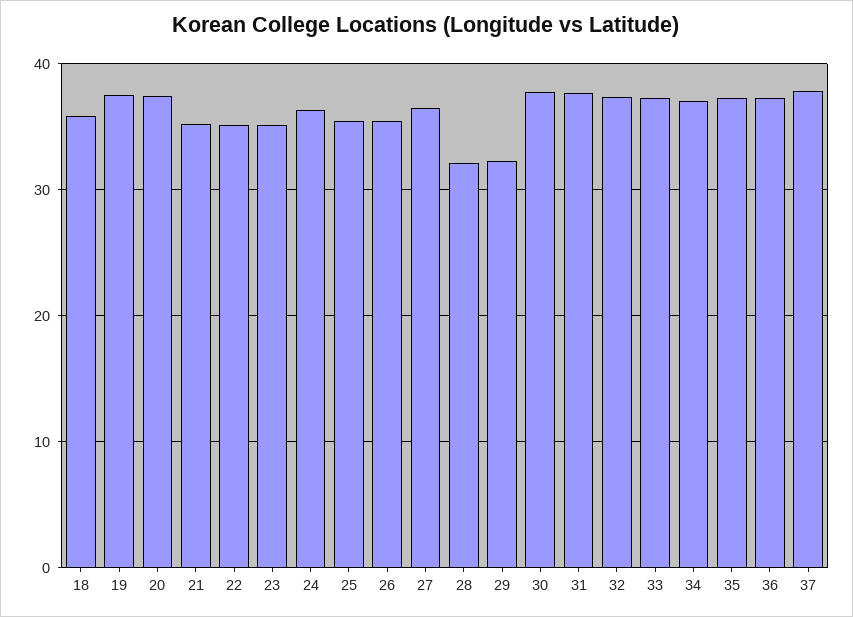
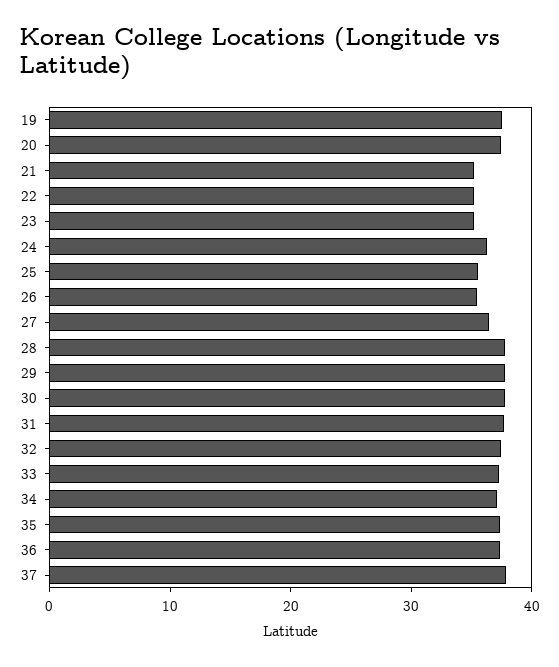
  {
-   "18": 36,
    "19": 38,
    "20": 37,
    "21": 35,
    "22": 35,
    "23": 35,
    "24": 36,
    "25": 36,
    "26": 35,
    "27": 36,
-   "28": 32,
+   "28": 38,
-   "29": 32,
+   "29": 38,
    "30": 38,
    "31": 38,
    "32": 37,
    "33": 37,
    "34": 37,
    "35": 37,
    "36": 37,
    "37": 38
  }

